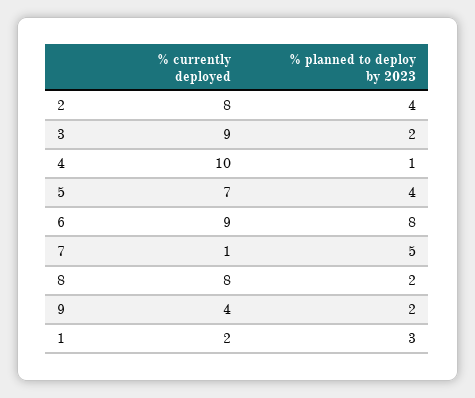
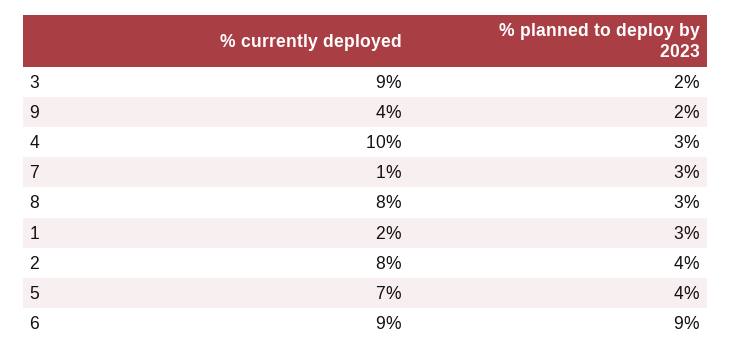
  {
    "% currently deployed": {
      "2": 8,
      "3": 9,
      "4": 10,
      "5": 7,
      "6": 9,
      "7": 1,
      "8": 8,
      "9": 4,
      "1": 2
    },
    "% planned to deploy by 2023": {
      "2": 4,
      "3": 2,
-     "4": 1,
+     "4": 3,
      "5": 4,
-     "6": 8,
+     "6": 9,
-     "7": 5,
+     "7": 3,
-     "8": 2,
+     "8": 3,
      "9": 2,
      "1": 3
    }
  }

